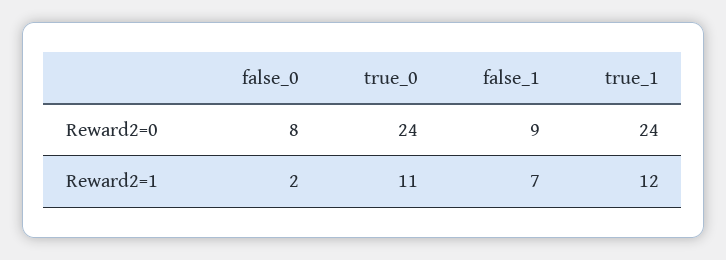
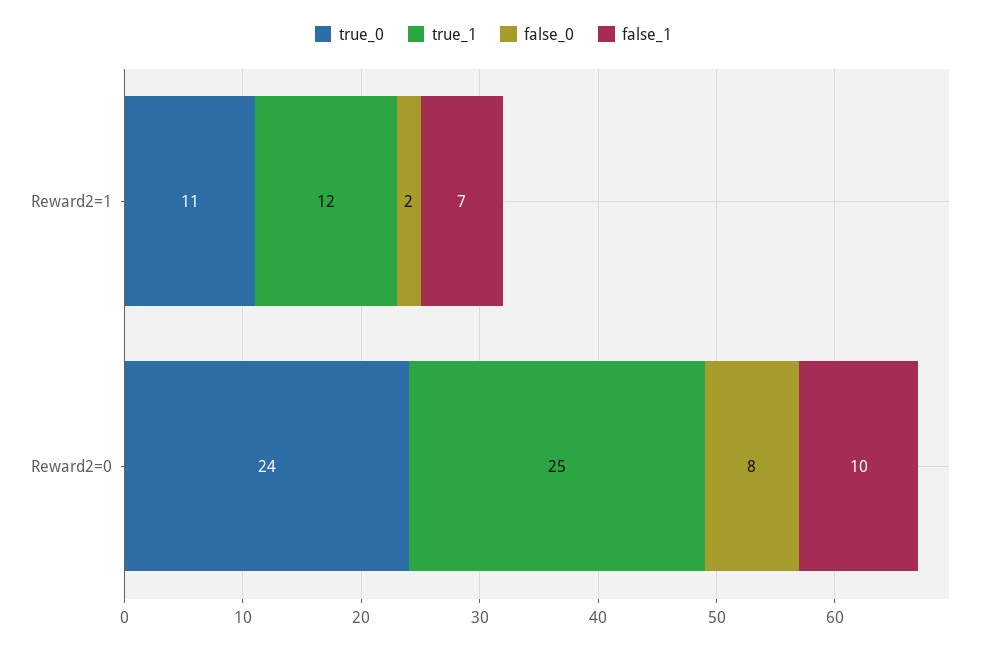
  {
    "false_0": {
      "Reward2=0": 8,
      "Reward2=1": 2
    },
    "true_0": {
      "Reward2=0": 24,
      "Reward2=1": 11
    },
    "false_1": {
-     "Reward2=0": 9,
+     "Reward2=0": 10,
      "Reward2=1": 7
    },
    "true_1": {
-     "Reward2=0": 24,
+     "Reward2=0": 25,
      "Reward2=1": 12
    }
  }

